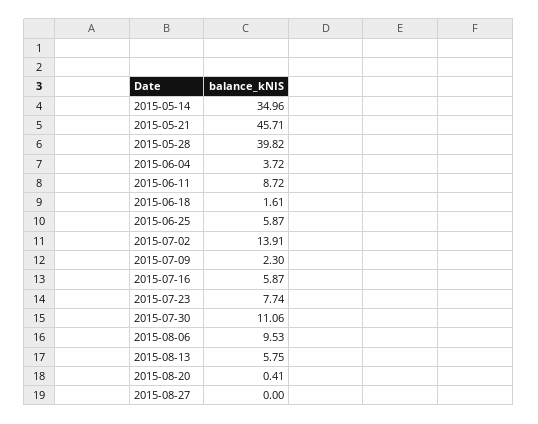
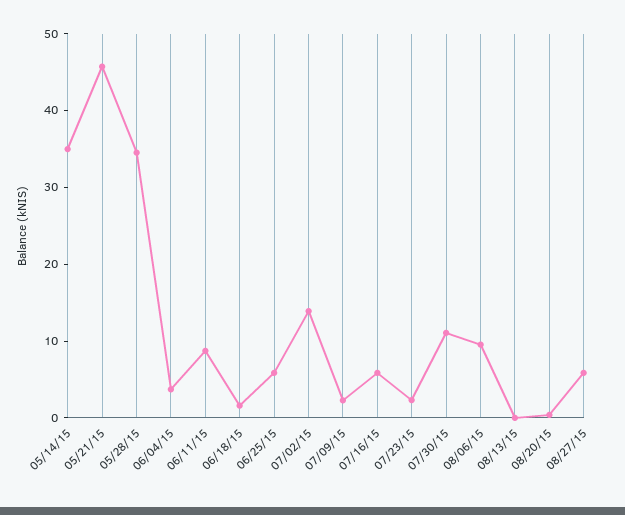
  {
    "2015-05-14": 34.96,
    "2015-05-21": 45.71,
-   "2015-05-28": 39.82,
+   "2015-05-28": 34,
    "2015-06-04": 3.72,
    "2015-06-11": 8.72,
    "2015-06-18": 1.61,
    "2015-06-25": 5.87,
    "2015-07-02": 13.91,
    "2015-07-09": 2.3,
    "2015-07-16": 5.87,
-   "2015-07-23": 7.74,
+   "2015-07-23": 2,
    "2015-07-30": 11.06,
    "2015-08-06": 9.53,
-   "2015-08-13": 5.75,
+   "2015-08-13": 0,
    "2015-08-20": 0.41,
-   "2015-08-27": 0
+   "2015-08-27": 6
  }

